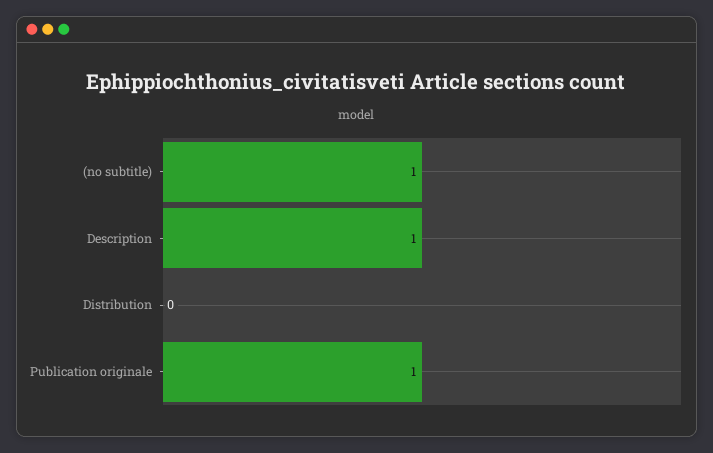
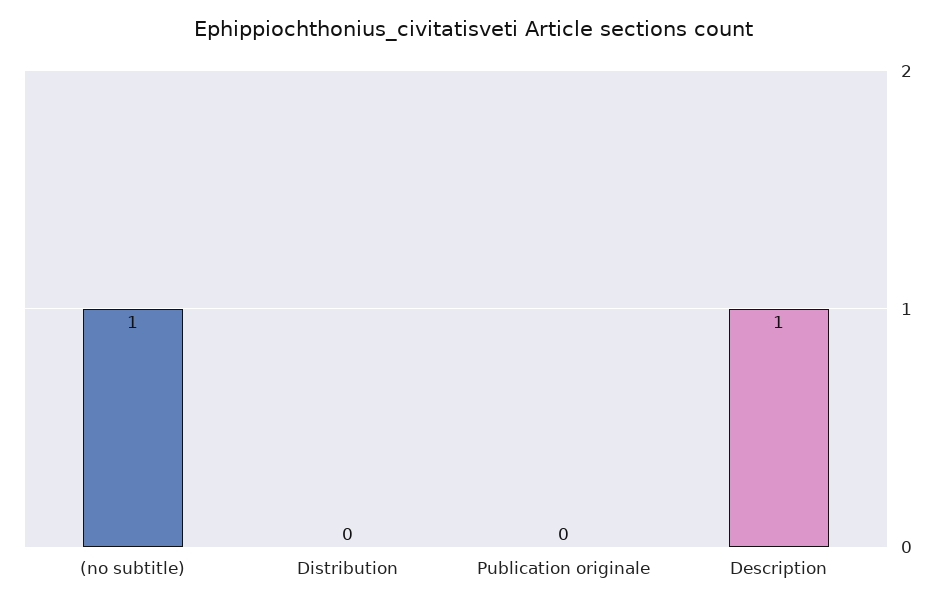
  {
    "(no subtitle)": 1,
    "Description": 1,
    "Distribution": 0,
-   "Publication originale": 1
+   "Publication originale": 0
  }

